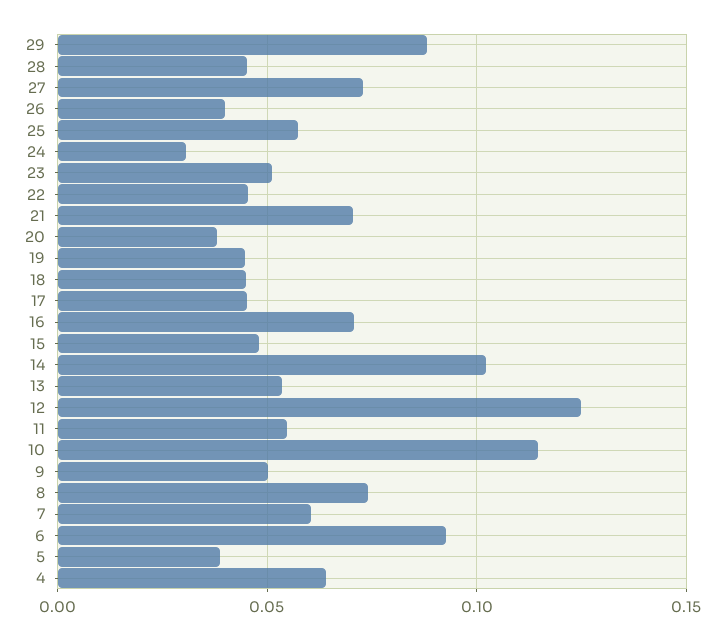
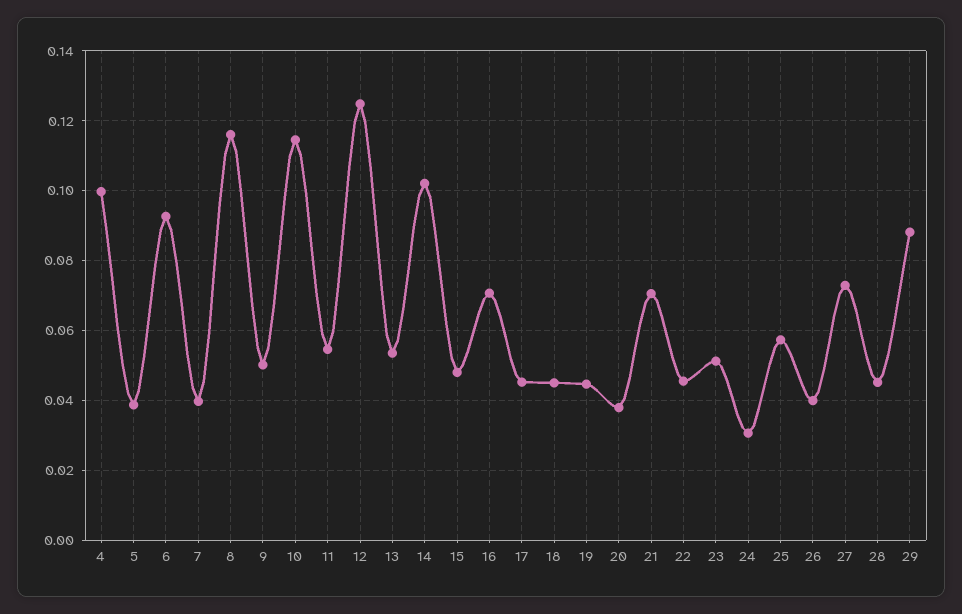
  {
    "29": 0.088,
    "28": 0.046,
    "27": 0.072,
    "26": 0.04,
    "25": 0.058,
    "24": 0.03,
    "23": 0.052,
    "22": 0.046,
    "21": 0.07,
    "20": 0.038,
    "19": 0.044,
    "18": 0.046,
    "17": 0.046,
    "16": 0.07,
    "15": 0.048,
    "14": 0.102,
    "13": 0.054,
    "12": 0.124,
    "11": 0.054,
    "10": 0.114,
    "9": 0.05,
-   "8": 0.075,
+   "8": 0.116,
-   "7": 0.06,
+   "7": 0.04,
    "6": 0.092,
    "5": 0.038,
-   "4": 0.065
+   "4": 0.1
  }

